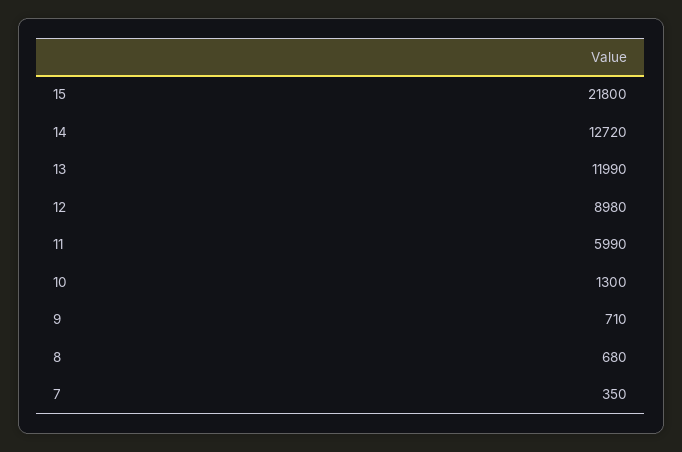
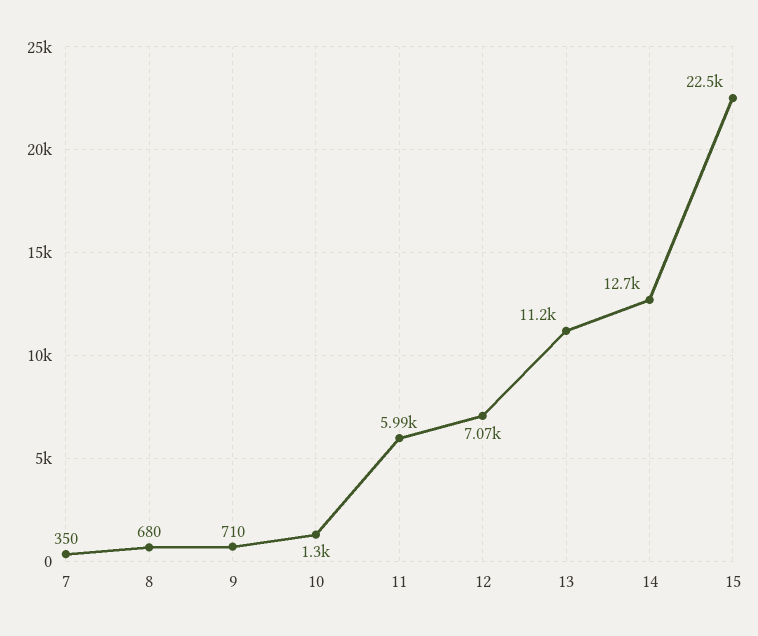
  {
-   "15": 21800,
+   "15": 22500,
    "14": 12720,
-   "13": 11990,
+   "13": 11200,
-   "12": 8980,
+   "12": 7070,
    "11": 5990,
    "10": 1300,
    "9": 710,
    "8": 680,
    "7": 350
  }

